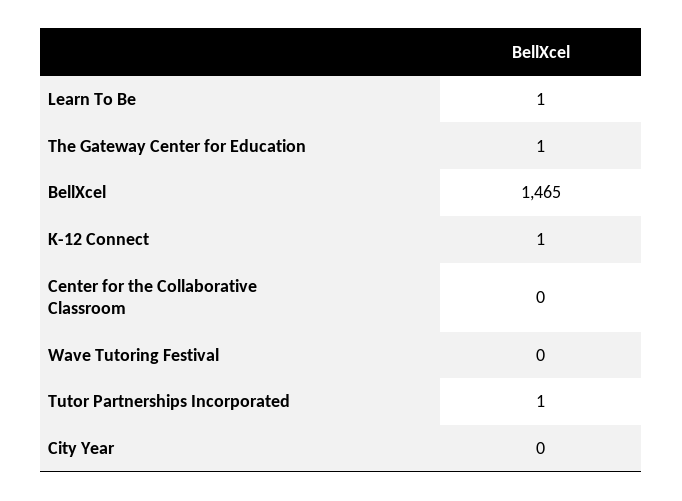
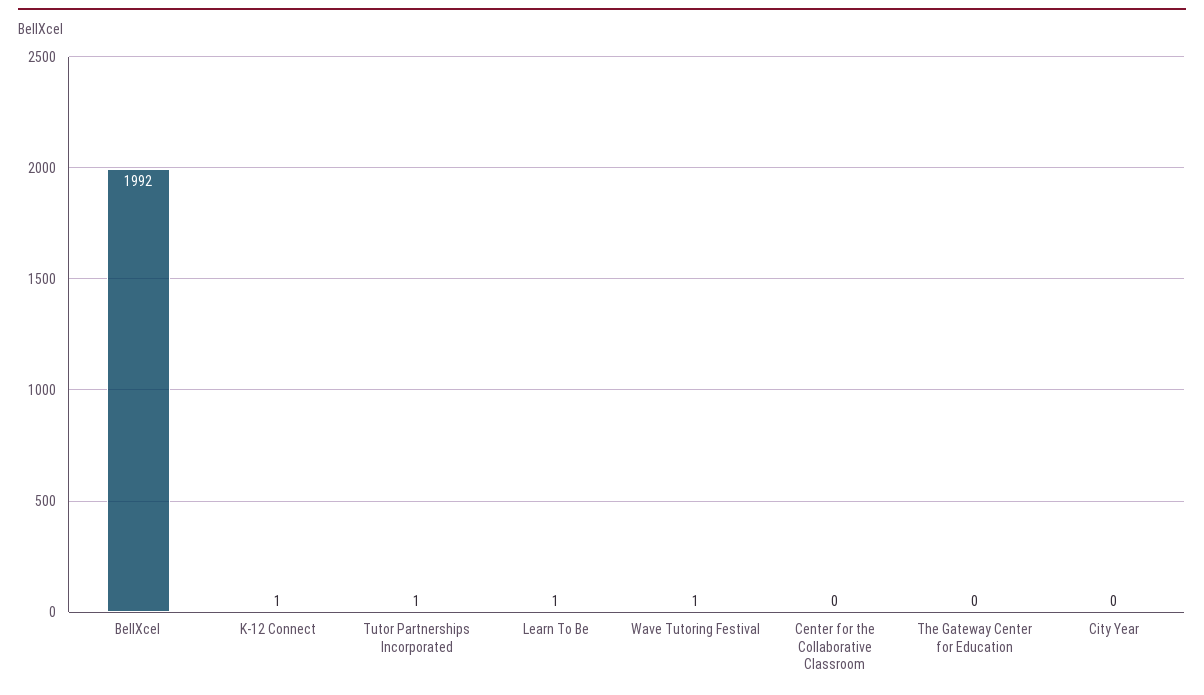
  {
    "Learn To Be": 1,
-   "The Gateway Center for Education": 1,
+   "The Gateway Center for Education": 0,
-   "BellXcel": 1465,
+   "BellXcel": 1992,
    "K-12 Connect": 1,
    "Center for the Collaborative Classroom": 0,
-   "Wave Tutoring Festival": 0,
+   "Wave Tutoring Festival": 1,
    "Tutor Partnerships Incorporated": 1,
    "City Year": 0
  }

